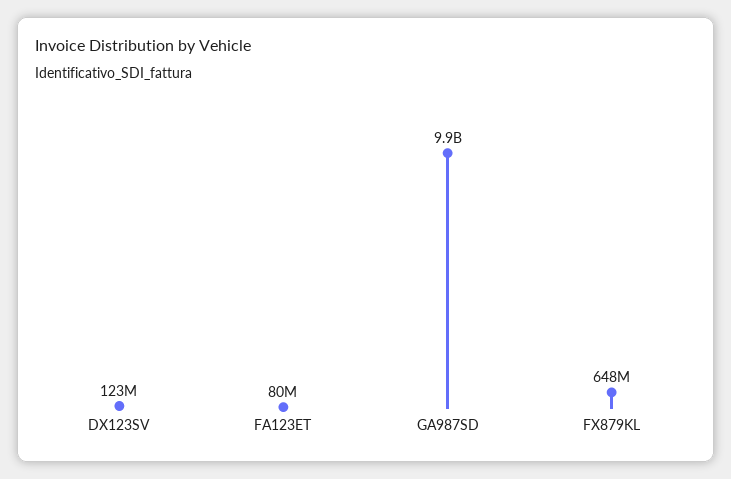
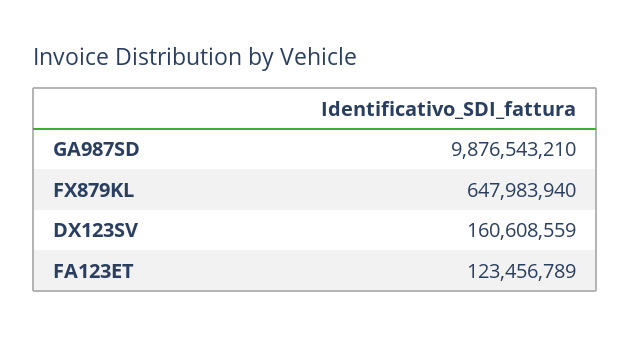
  {
-   "DX123SV": 123000000,
+   "DX123SV": 160608559,
-   "FA123ET": 80000000,
+   "FA123ET": 123456789,
    "GA987SD": 9876543210,
    "FX879KL": 647983940
  }

